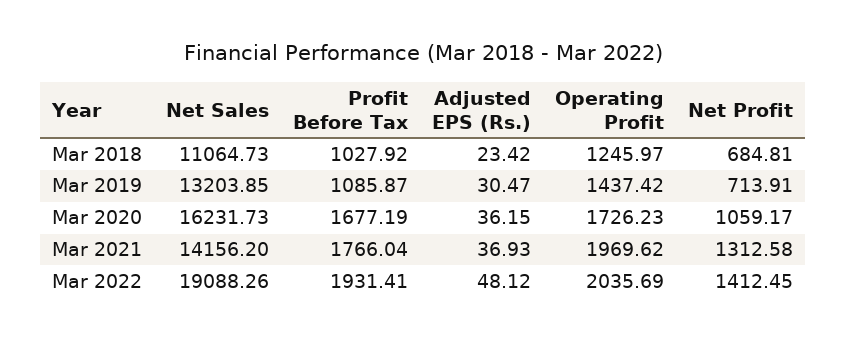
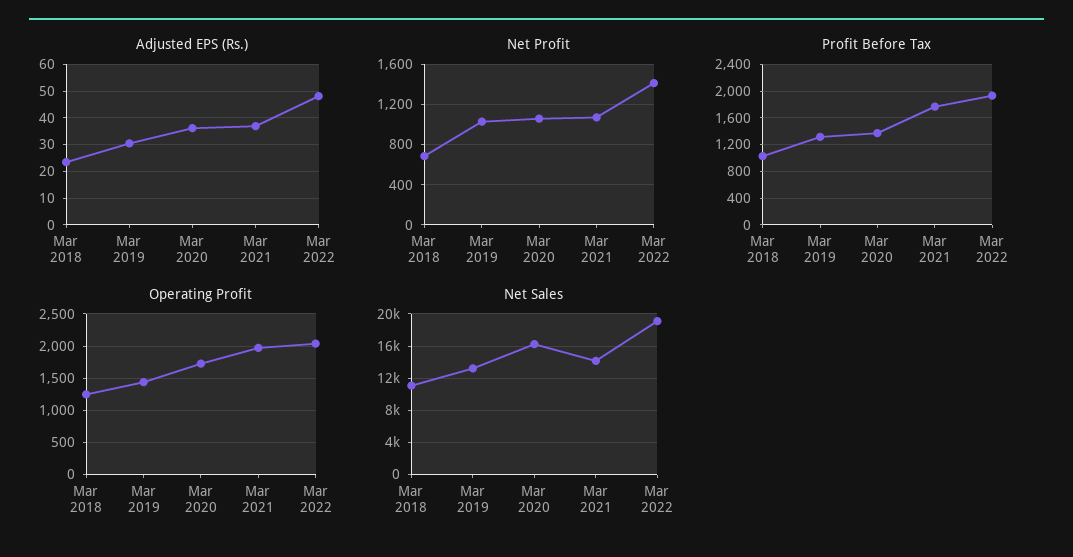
  {
    "Net Sales": {
      "Mar 2018": 11064.73,
      "Mar 2019": 13203.85,
      "Mar 2020": 16231.73,
      "Mar 2021": 14156.2,
      "Mar 2022": 19088.26
    },
    "Profit Before Tax": {
      "Mar 2018": 1027.92,
-     "Mar 2019": 1085.87,
+     "Mar 2019": 1300,
-     "Mar 2020": 1677.19,
+     "Mar 2020": 1400,
      "Mar 2021": 1766.04,
      "Mar 2022": 1931.41
    },
    "Adjusted EPS (Rs.)": {
      "Mar 2018": 23.42,
      "Mar 2019": 30.47,
      "Mar 2020": 36.15,
      "Mar 2021": 36.93,
      "Mar 2022": 48.12
    },
    "Operating Profit": {
      "Mar 2018": 1245.97,
      "Mar 2019": 1437.42,
      "Mar 2020": 1726.23,
      "Mar 2021": 1969.62,
      "Mar 2022": 2035.69
    },
    "Net Profit": {
      "Mar 2018": 684.81,
-     "Mar 2019": 713.91,
+     "Mar 2019": 1000,
      "Mar 2020": 1059.17,
-     "Mar 2021": 1312.58,
+     "Mar 2021": 1100,
      "Mar 2022": 1412.45
    }
  }

